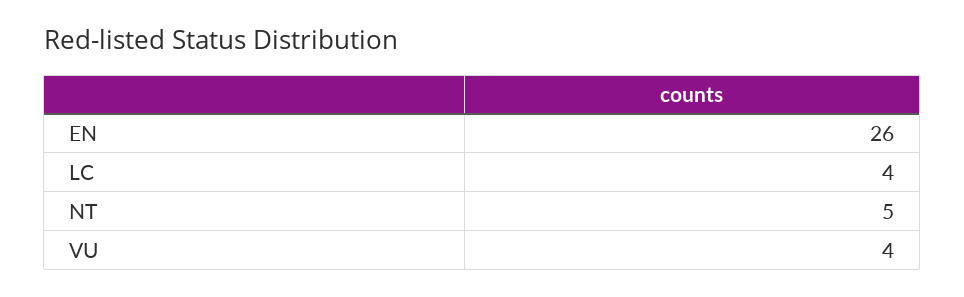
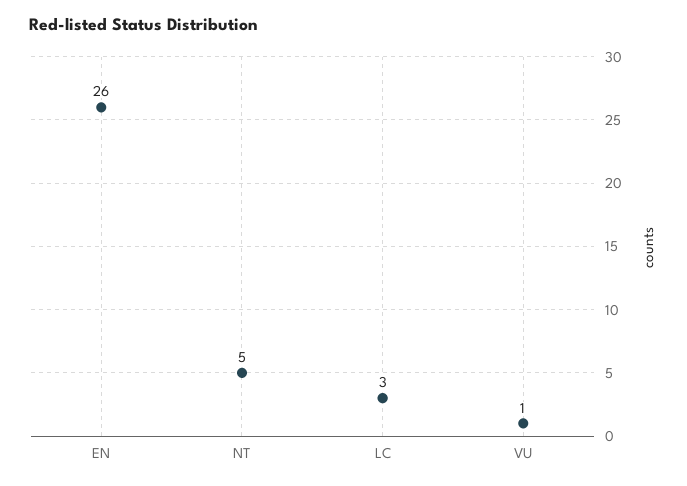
  {
    "EN": 26,
-   "LC": 4,
+   "LC": 3,
    "NT": 5,
-   "VU": 4
+   "VU": 1
  }

